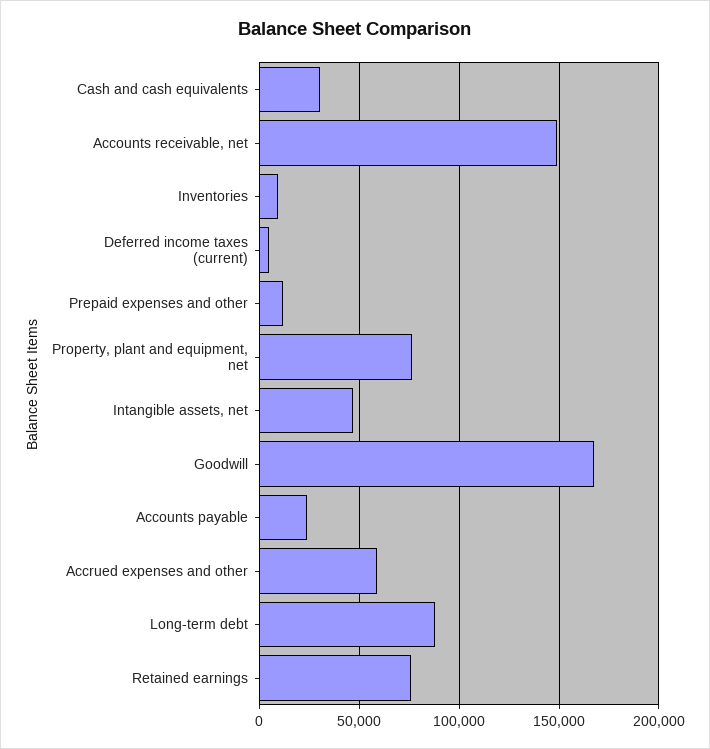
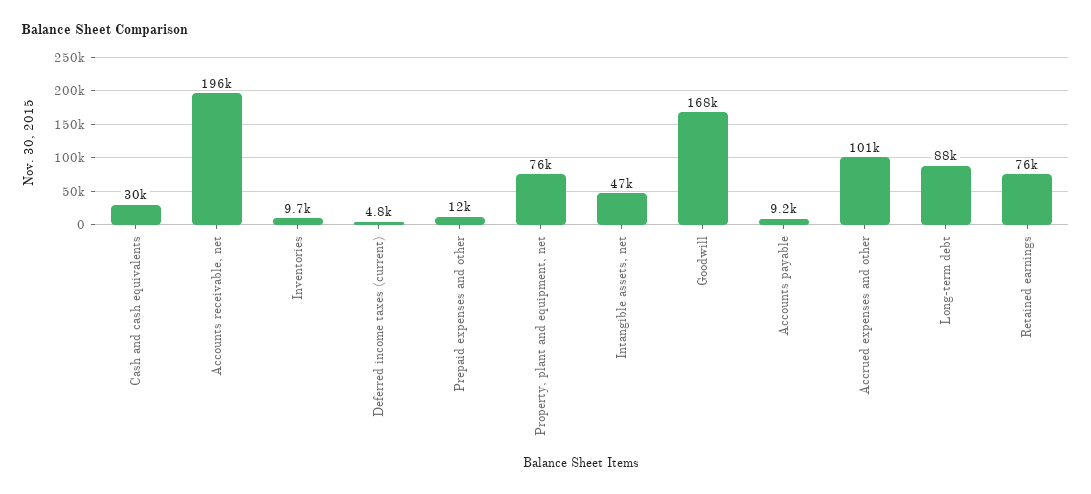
  {
    "Cash and cash equivalents": 30000,
-   "Accounts receivable, net": 150000,
+   "Accounts receivable, net": 196000,
    "Inventories": 9700,
    "Deferred income taxes (current)": 4800,
    "Prepaid expenses and other": 12000,
    "Property, plant and equipment, net": 76000,
    "Intangible assets, net": 47000,
    "Goodwill": 168000,
-   "Accounts payable": 25000,
+   "Accounts payable": 9200,
-   "Accrued expenses and other": 60000,
+   "Accrued expenses and other": 101000,
    "Long-term debt": 88000,
    "Retained earnings": 76000
  }

